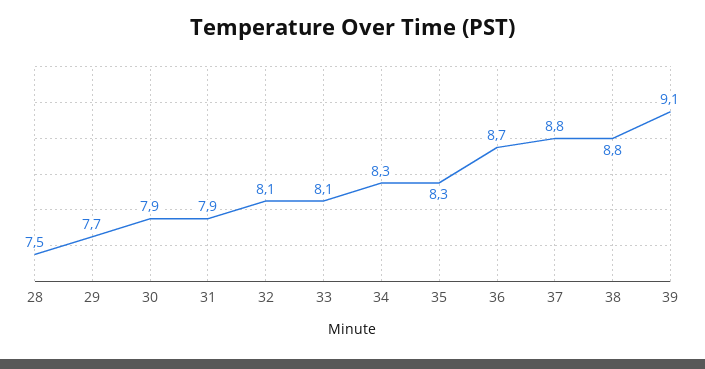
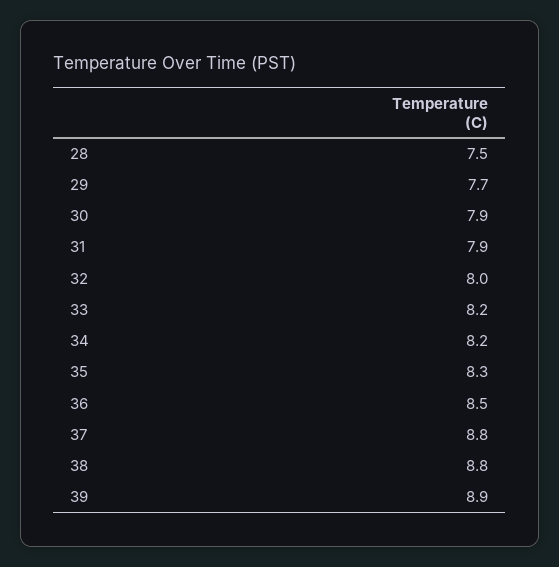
  {
    "28": 7.5,
    "29": 7.7,
    "30": 7.9,
    "31": 7.9,
-   "32": 8.1,
+   "32": 8,
-   "33": 8.1,
+   "33": 8.2,
-   "34": 8.3,
+   "34": 8.2,
    "35": 8.3,
-   "36": 8.7,
+   "36": 8.5,
    "37": 8.8,
    "38": 8.8,
-   "39": 9.1
+   "39": 8.9
  }

